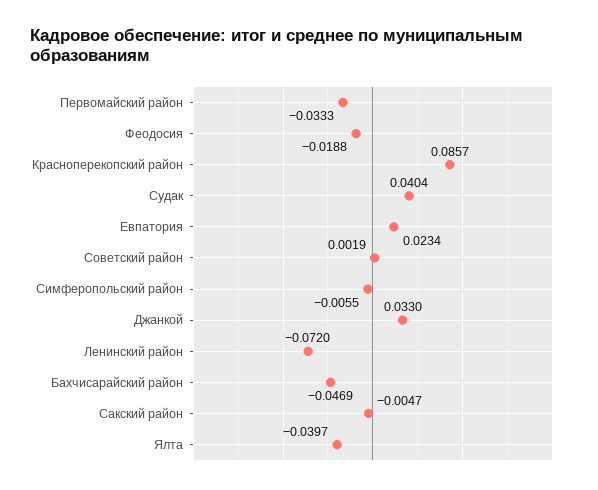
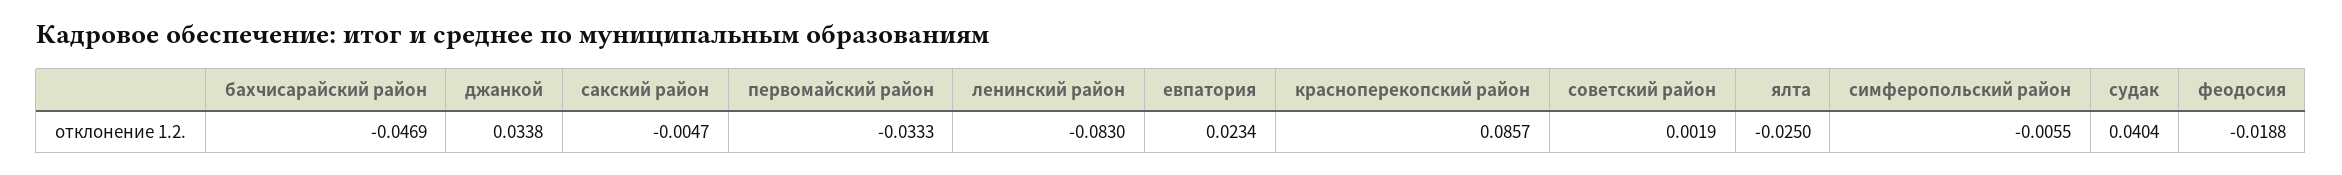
  {
    "Первомайский район": -0.0333,
    "Феодосия": -0.0188,
    "Красноперекопский район": 0.0857,
    "Судак": 0.0404,
    "Евпатория": 0.0234,
    "Советский район": 0.0019,
    "Симферопольский район": -0.0055,
-   "Джанкой": 0.033,
+   "Джанкой": 0.0338,
-   "Ленинский район": -0.072,
+   "Ленинский район": -0.083,
    "Бахчисарайский район": -0.0469,
    "Сакский район": -0.0047,
-   "Ялта": -0.0397
+   "Ялта": -0.025
  }

